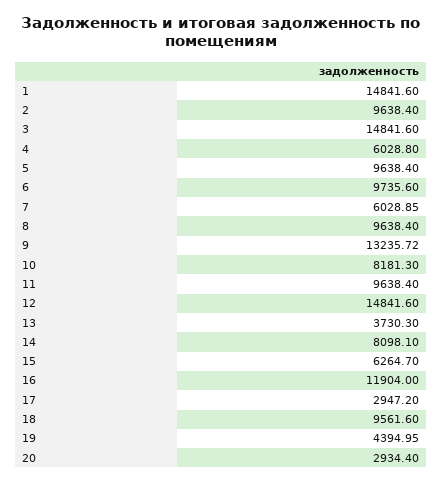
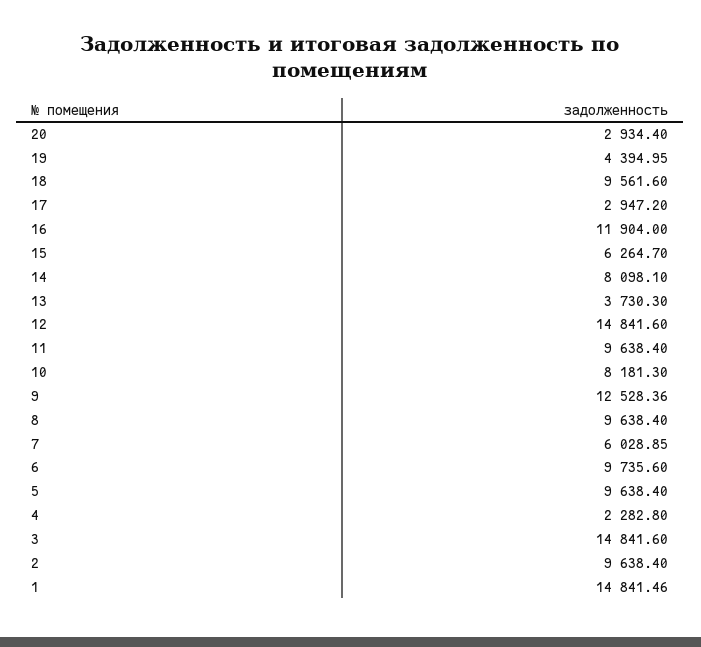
  {
-   "1": 14841.6,
+   "1": 14841.46,
    "2": 9638.4,
    "3": 14841.6,
-   "4": 6028.8,
+   "4": 2282.8,
    "5": 9638.4,
    "6": 9735.6,
    "7": 6028.85,
    "8": 9638.4,
-   "9": 13235.72,
+   "9": 12528.36,
    "10": 8181.3,
    "11": 9638.4,
    "12": 14841.6,
    "13": 3730.3,
    "14": 8098.1,
    "15": 6264.7,
    "16": 11904,
    "17": 2947.2,
    "18": 9561.6,
    "19": 4394.95,
    "20": 2934.4
  }

